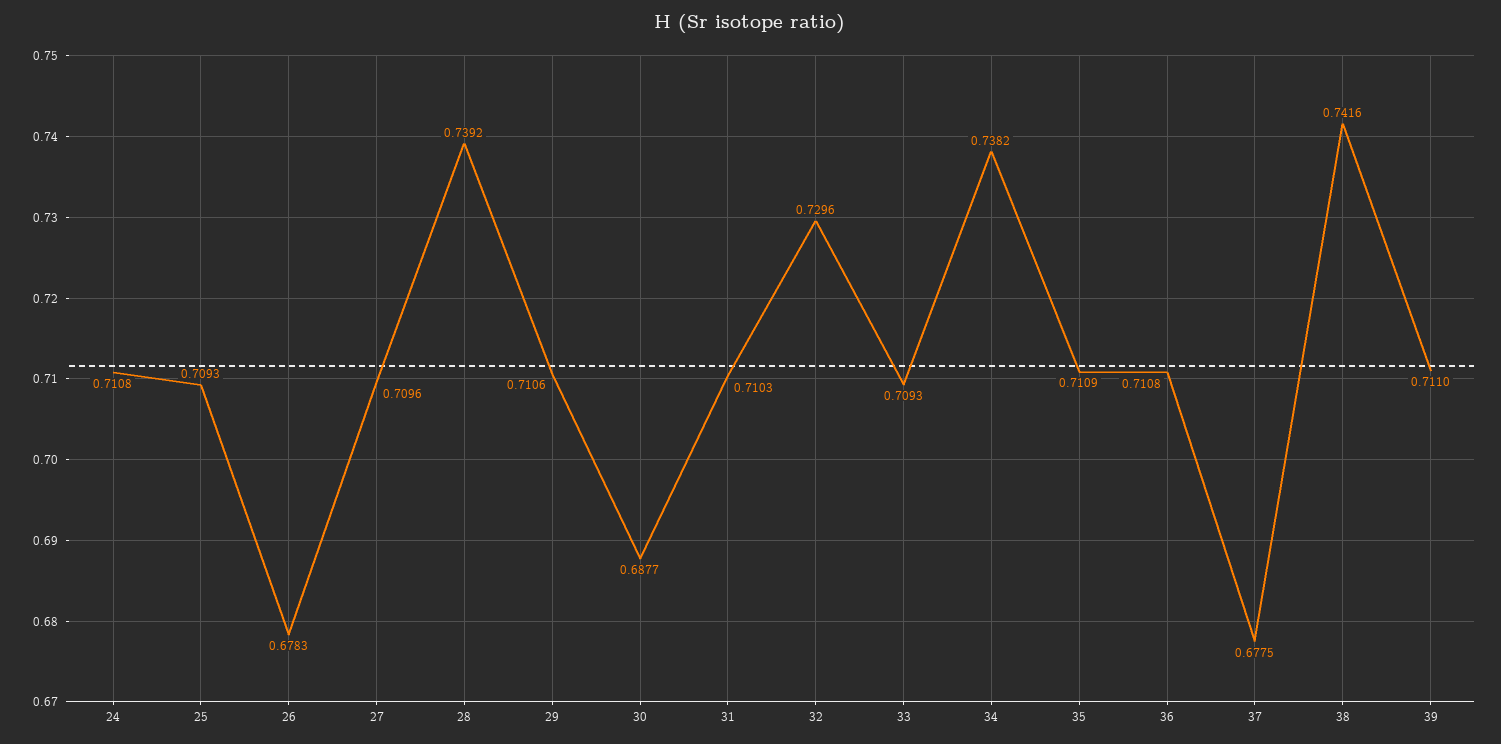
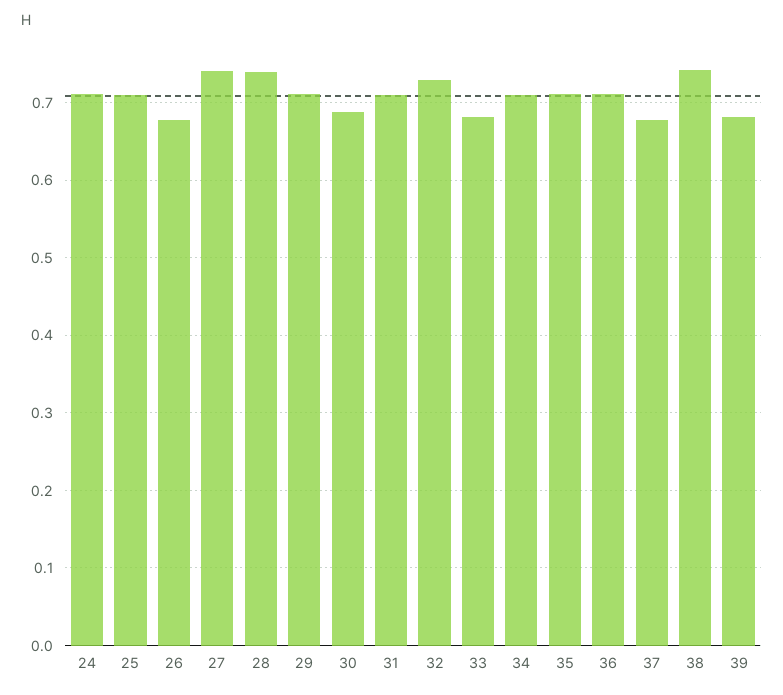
  {
    "24": 0.7108,
    "25": 0.7093,
    "26": 0.6783,
-   "27": 0.7096,
+   "27": 0.74,
    "28": 0.7392,
    "29": 0.7106,
    "30": 0.6877,
    "31": 0.7103,
    "32": 0.7296,
-   "33": 0.7093,
+   "33": 0.68,
-   "34": 0.7382,
+   "34": 0.71,
    "35": 0.7109,
    "36": 0.7108,
    "37": 0.6775,
    "38": 0.7416,
-   "39": 0.711
+   "39": 0.68
  }

